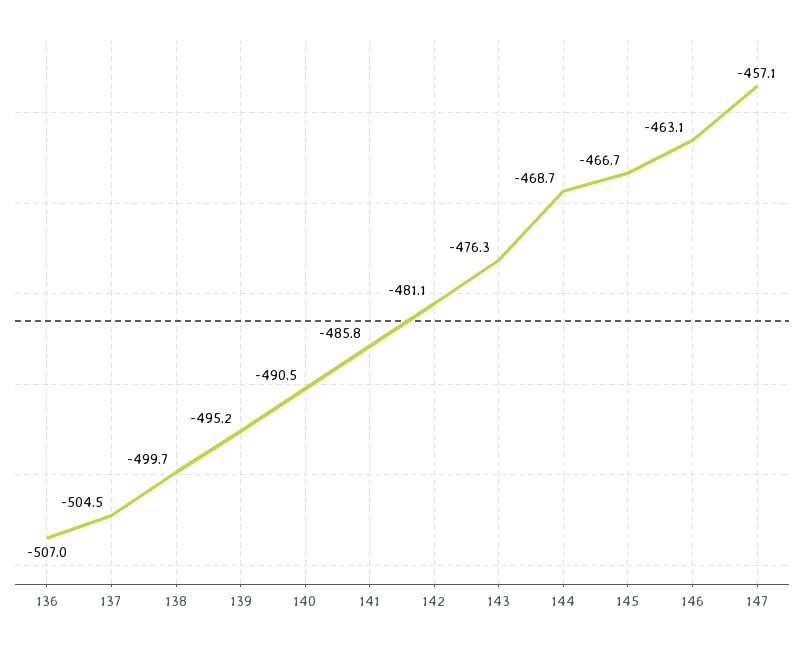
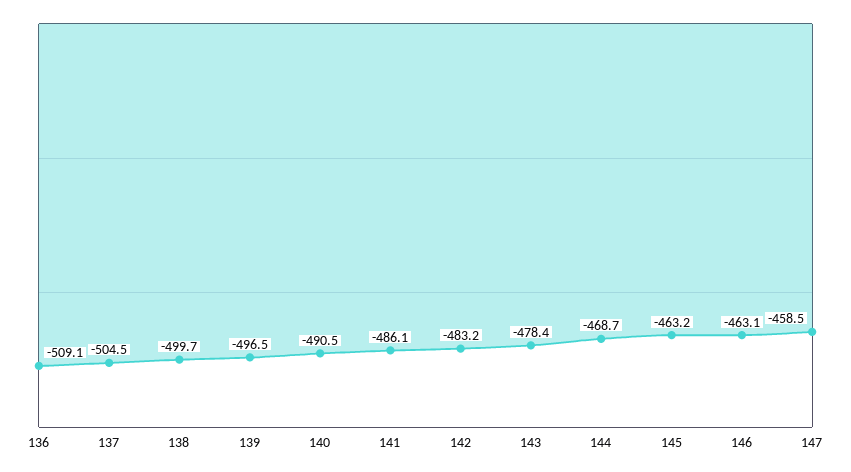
  {
-   "136": -507,
+   "136": -509.1,
    "137": -504.5,
    "138": -499.7,
-   "139": -495.2,
+   "139": -496.5,
    "140": -490.5,
-   "141": -485.8,
+   "141": -486.1,
-   "142": -481.1,
+   "142": -483.2,
-   "143": -476.3,
+   "143": -478.4,
    "144": -468.7,
-   "145": -466.7,
+   "145": -463.2,
    "146": -463.1,
-   "147": -457.1
+   "147": -458.5
  }

